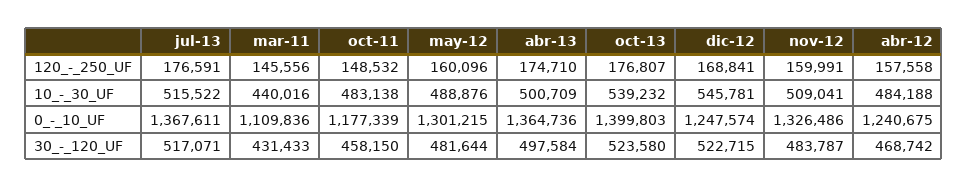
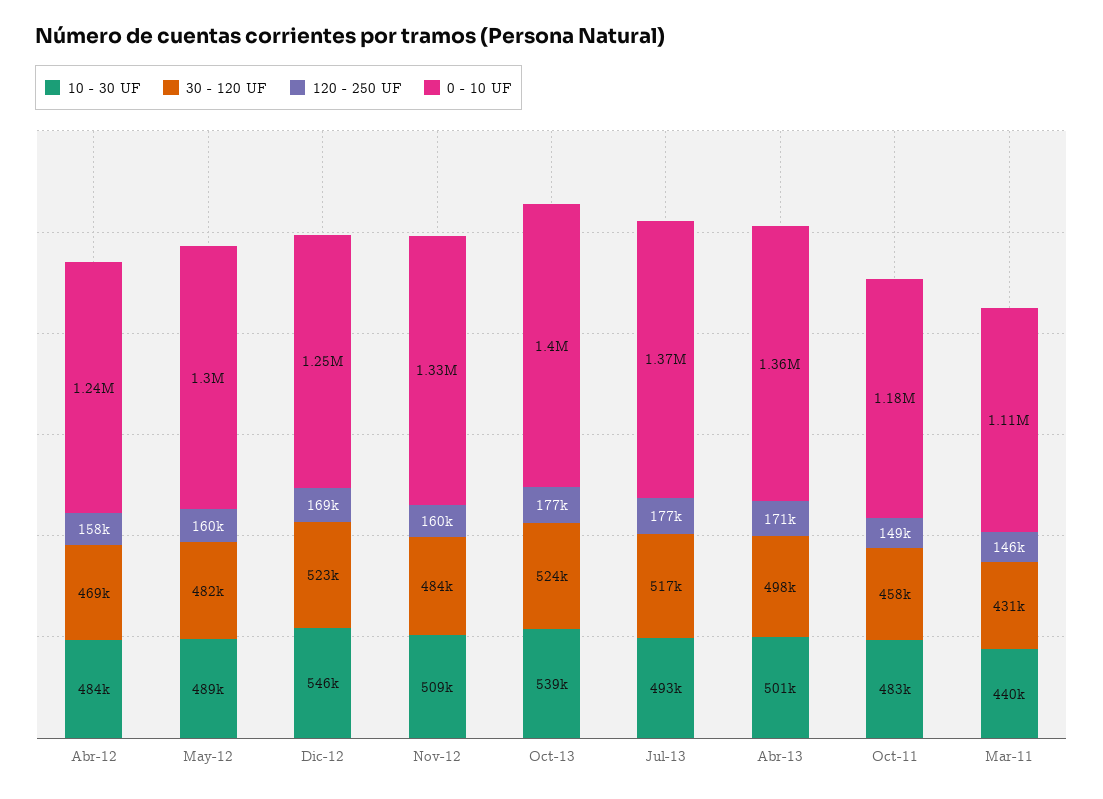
  {
    "120_-_250_UF": {
      "jul-13": 176591,
      "mar-11": 145556,
      "oct-11": 148532,
      "may-12": 160096,
-     "abr-13": 174710,
+     "abr-13": 171000,
      "oct-13": 176807,
      "dic-12": 168841,
      "nov-12": 159991,
      "abr-12": 157558
    },
    "10_-_30_UF": {
-     "jul-13": 515522,
+     "jul-13": 493000,
      "mar-11": 440016,
      "oct-11": 483138,
      "may-12": 488876,
      "abr-13": 500709,
      "oct-13": 539232,
      "dic-12": 545781,
      "nov-12": 509041,
      "abr-12": 484188
    },
    "0_-_10_UF": {
      "jul-13": 1367611,
      "mar-11": 1109836,
      "oct-11": 1177339,
      "may-12": 1301215,
      "abr-13": 1364736,
      "oct-13": 1399803,
      "dic-12": 1247574,
      "nov-12": 1326486,
      "abr-12": 1240675
    },
    "30_-_120_UF": {
      "jul-13": 517071,
      "mar-11": 431433,
      "oct-11": 458150,
      "may-12": 481644,
      "abr-13": 497584,
      "oct-13": 523580,
      "dic-12": 522715,
      "nov-12": 483787,
      "abr-12": 468742
    }
  }

